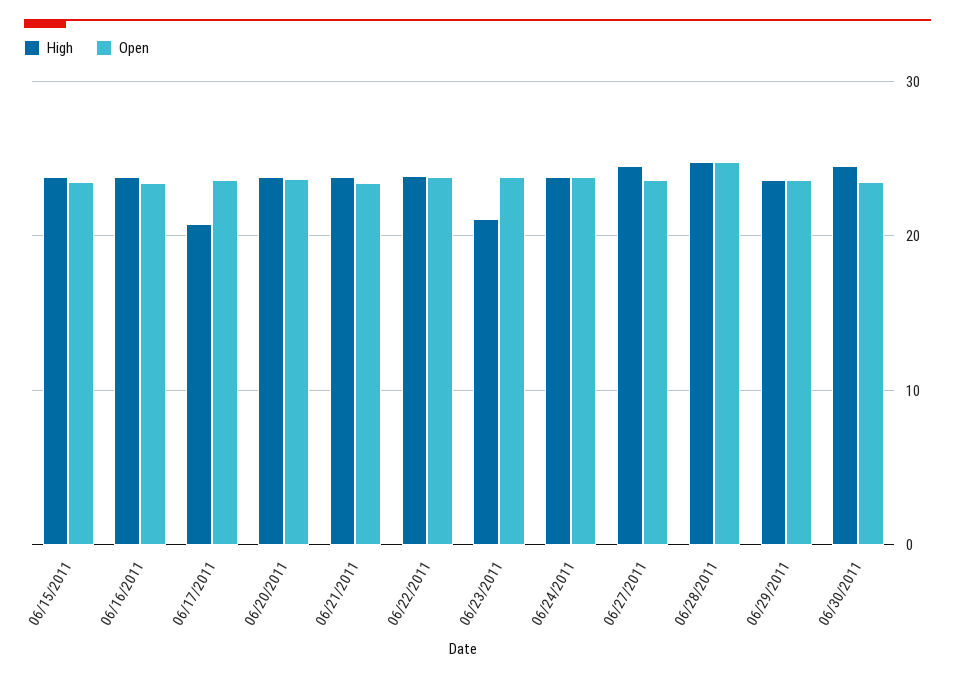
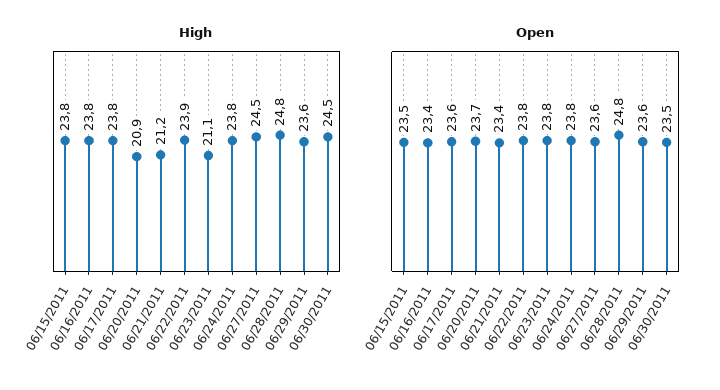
  {
    "High": {
      "06/15/2011": 23.8,
      "06/16/2011": 23.8,
-     "06/17/2011": 21,
+     "06/17/2011": 23.8,
-     "06/20/2011": 24,
+     "06/20/2011": 20.9,
-     "06/21/2011": 24,
+     "06/21/2011": 21.2,
      "06/22/2011": 23.9,
      "06/23/2011": 21.1,
      "06/24/2011": 23.8,
      "06/27/2011": 24.5,
      "06/28/2011": 24.8,
      "06/29/2011": 23.6,
      "06/30/2011": 24.5
    },
    "Open": {
      "06/15/2011": 23.5,
      "06/16/2011": 23.4,
      "06/17/2011": 23.6,
      "06/20/2011": 23.7,
      "06/21/2011": 23.4,
      "06/22/2011": 23.8,
      "06/23/2011": 23.8,
      "06/24/2011": 23.8,
      "06/27/2011": 23.6,
      "06/28/2011": 24.8,
      "06/29/2011": 23.6,
      "06/30/2011": 23.5
    }
  }

